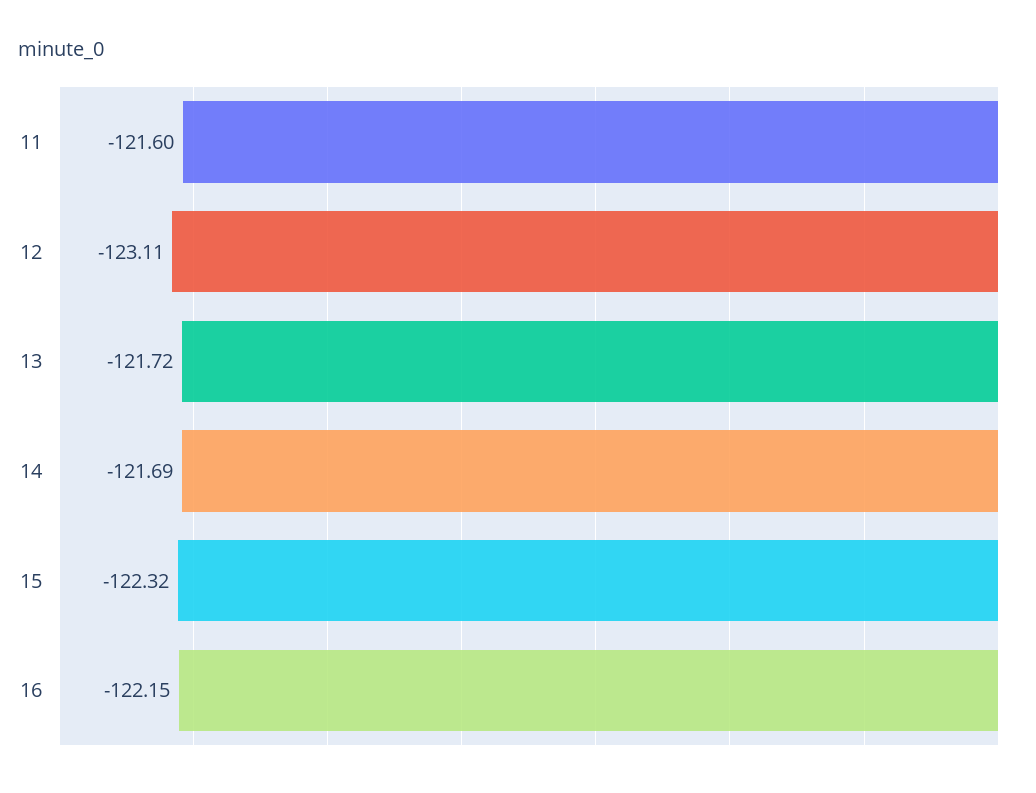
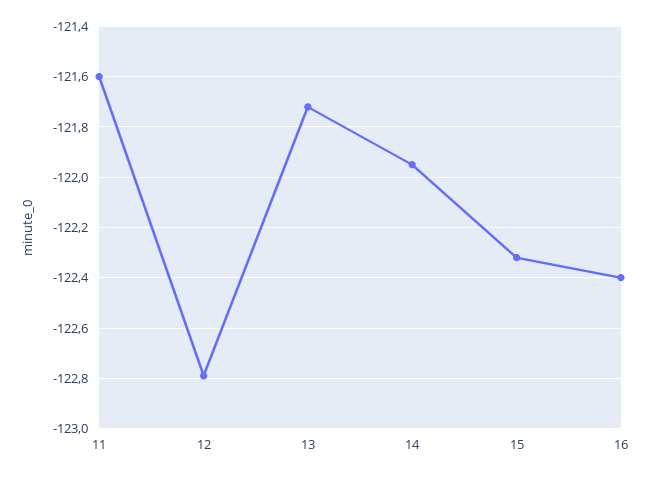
  {
    "11": -121.6,
-   "12": -123.11,
+   "12": -122.8,
    "13": -121.72,
-   "14": -121.69,
+   "14": -121.95,
    "15": -122.32,
-   "16": -122.15
+   "16": -122.4
  }

